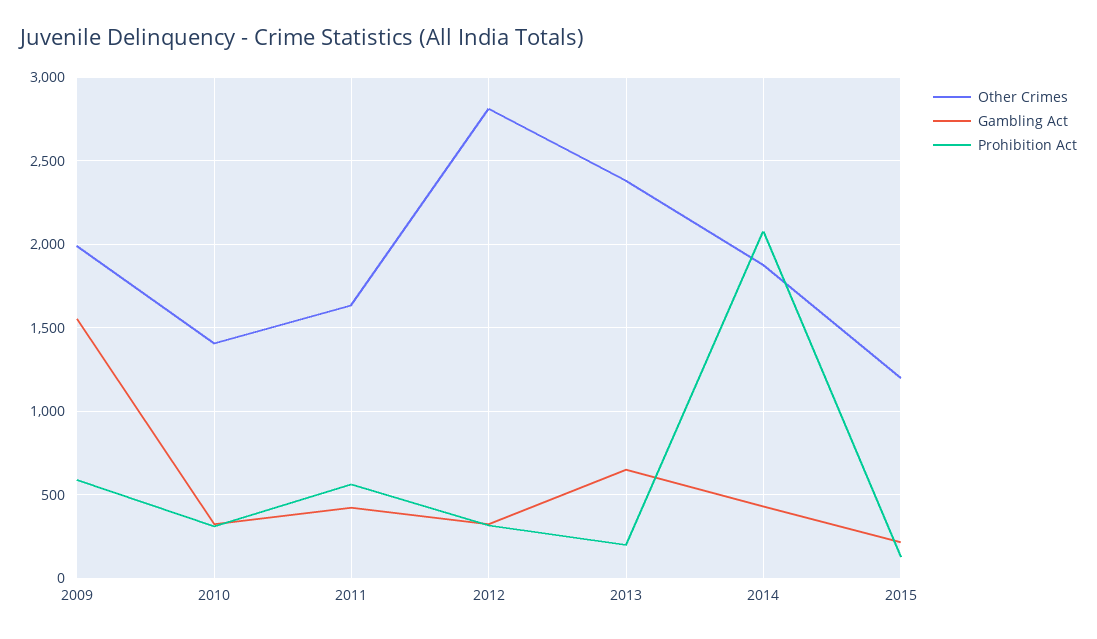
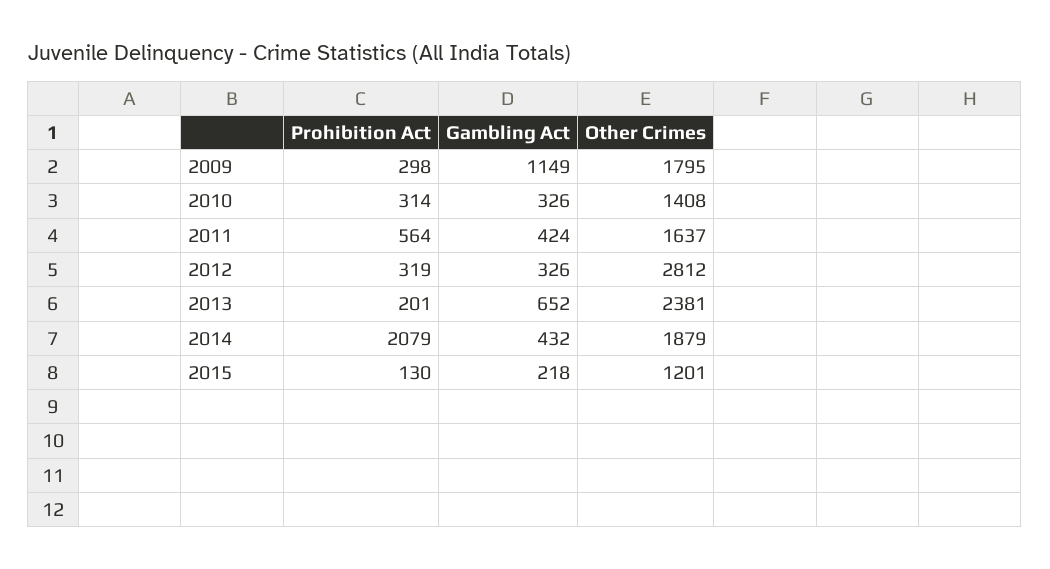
  {
    "Other Crimes": {
-     "2009": 2000,
+     "2009": 1795,
      "2010": 1408,
      "2011": 1637,
      "2012": 2812,
      "2013": 2381,
      "2014": 1879,
      "2015": 1201
    },
    "Gambling Act": {
-     "2009": 1550,
+     "2009": 1149,
      "2010": 326,
      "2011": 424,
      "2012": 326,
      "2013": 652,
      "2014": 432,
      "2015": 218
    },
    "Prohibition Act": {
-     "2009": 600,
+     "2009": 298,
      "2010": 314,
      "2011": 564,
      "2012": 319,
      "2013": 201,
      "2014": 2079,
      "2015": 130
    }
  }

